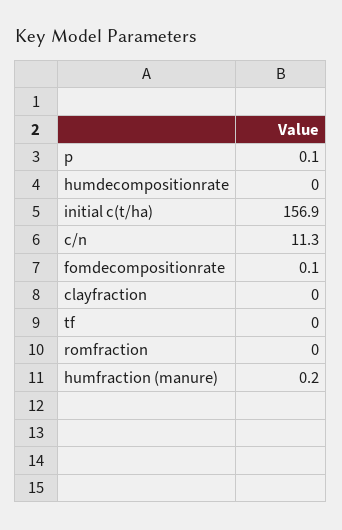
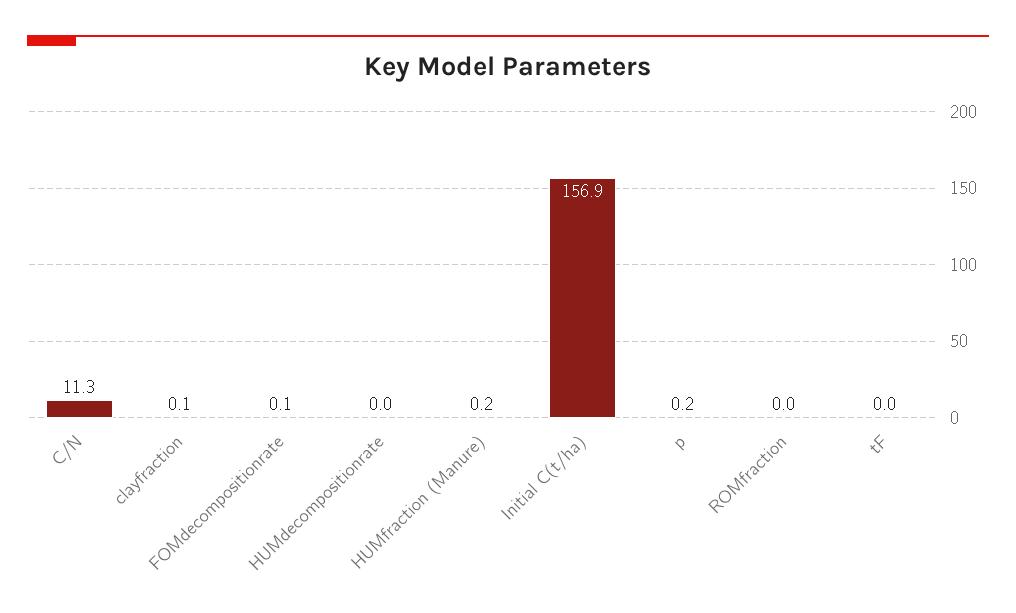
  {
-   "p": 0.1,
+   "p": 0.2,
    "humdecompositionrate": 0,
    "initial c(t/ha)": 156.9,
    "c/n": 11.3,
    "fomdecompositionrate": 0.1,
-   "clayfraction": 0,
+   "clayfraction": 0.1,
    "tf": 0,
    "romfraction": 0,
    "humfraction (manure)": 0.2
  }

